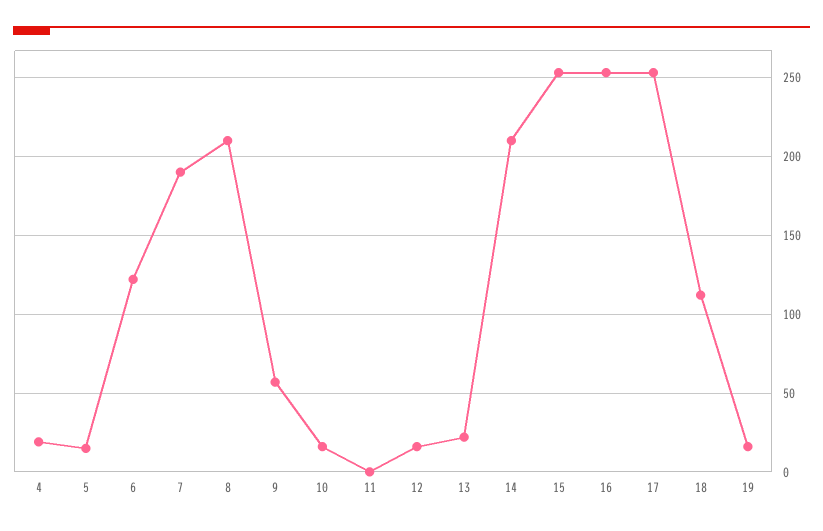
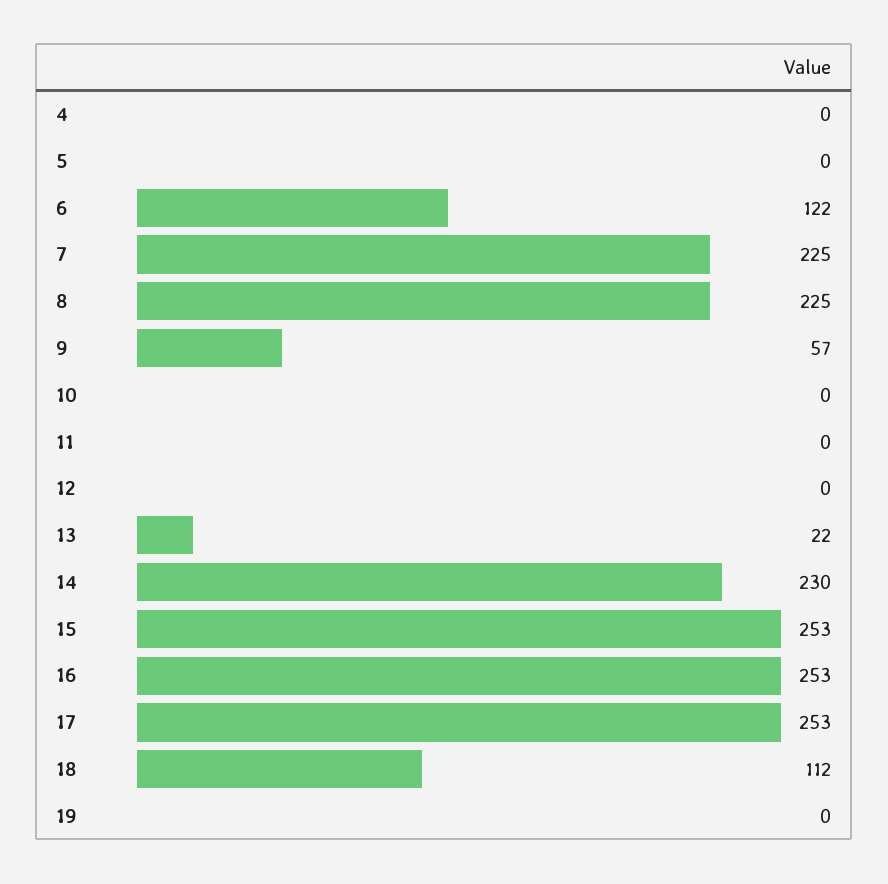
  {
-   "4": 20,
+   "4": 0,
-   "5": 15,
+   "5": 0,
    "6": 122,
-   "7": 190,
+   "7": 225,
-   "8": 210,
+   "8": 225,
    "9": 57,
-   "10": 15,
+   "10": 0,
    "11": 0,
-   "12": 15,
+   "12": 0,
    "13": 22,
-   "14": 210,
+   "14": 230,
    "15": 253,
    "16": 253,
    "17": 253,
    "18": 112,
-   "19": 15
+   "19": 0
  }

